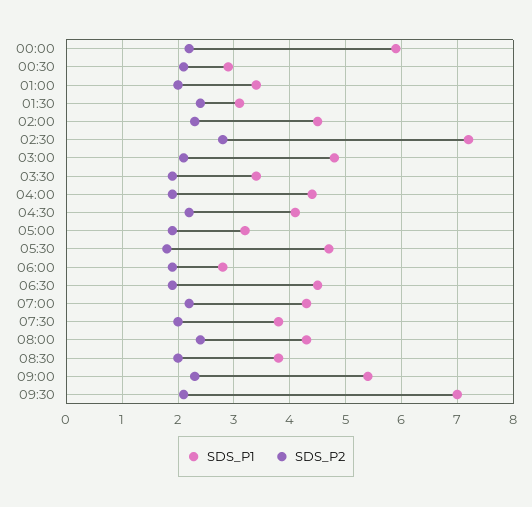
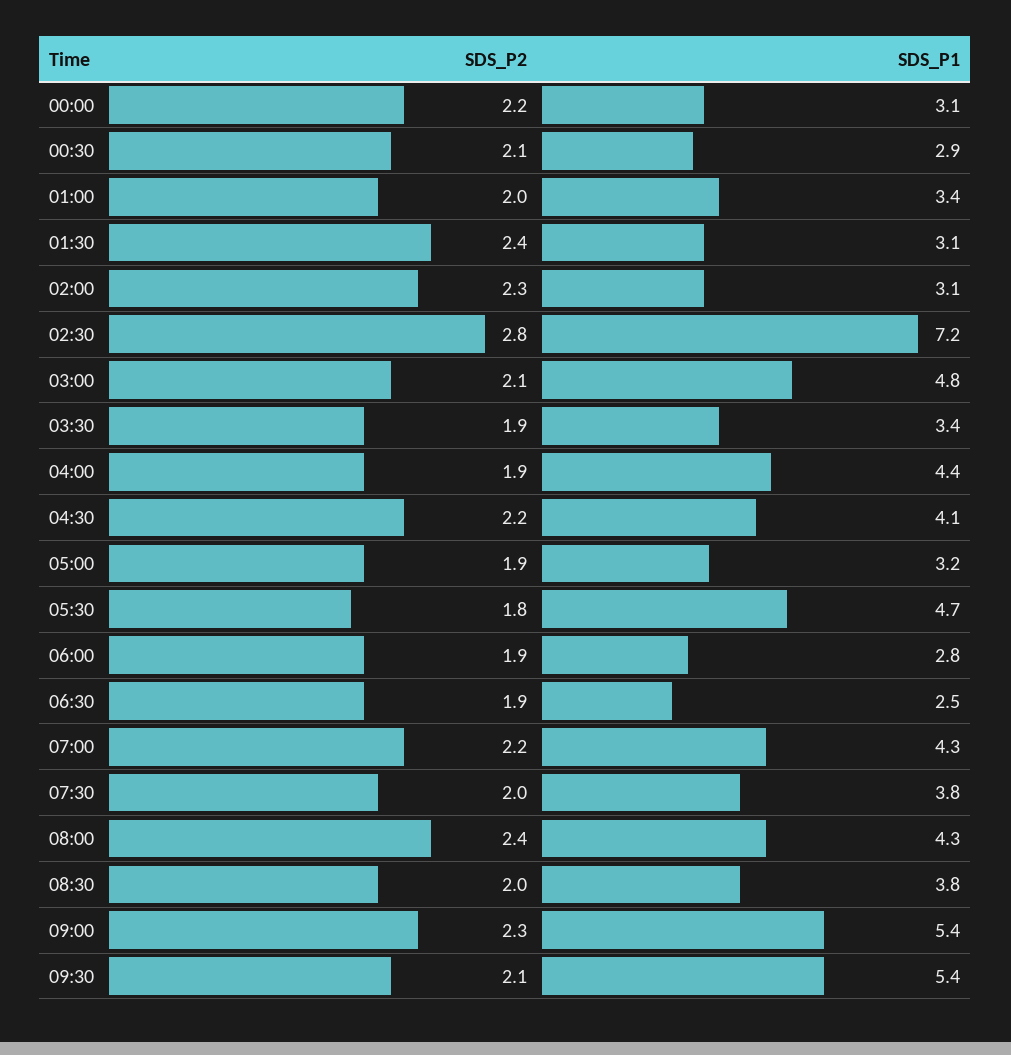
  {
    "SDS_P1": {
-     "00:00": 6,
+     "00:00": 3.1,
      "00:30": 2.9,
      "01:00": 3.4,
      "01:30": 3.1,
-     "02:00": 4.5,
+     "02:00": 3.1,
      "02:30": 7.2,
      "03:00": 4.8,
      "03:30": 3.4,
      "04:00": 4.4,
      "04:30": 4.1,
      "05:00": 3.2,
      "05:30": 4.7,
      "06:00": 2.8,
-     "06:30": 4.5,
+     "06:30": 2.5,
      "07:00": 4.3,
      "07:30": 3.8,
      "08:00": 4.3,
      "08:30": 3.8,
      "09:00": 5.4,
-     "09:30": 7
+     "09:30": 5.4
    },
    "SDS_P2": {
      "00:00": 2.2,
      "00:30": 2.1,
      "01:00": 2,
      "01:30": 2.4,
      "02:00": 2.3,
      "02:30": 2.8,
      "03:00": 2.1,
      "03:30": 1.9,
      "04:00": 1.9,
      "04:30": 2.2,
      "05:00": 1.9,
      "05:30": 1.8,
      "06:00": 1.9,
      "06:30": 1.9,
      "07:00": 2.2,
      "07:30": 2,
      "08:00": 2.4,
      "08:30": 2,
      "09:00": 2.3,
      "09:30": 2.1
    }
  }

